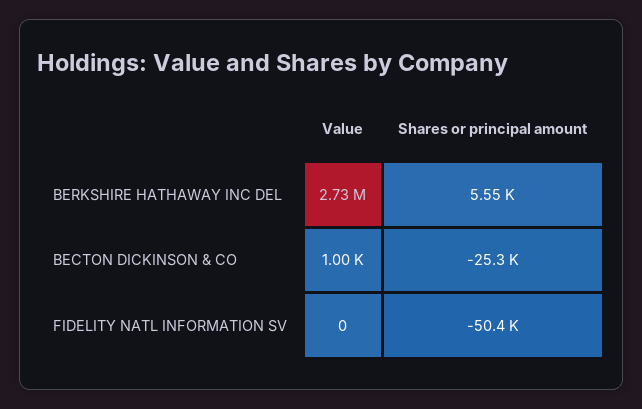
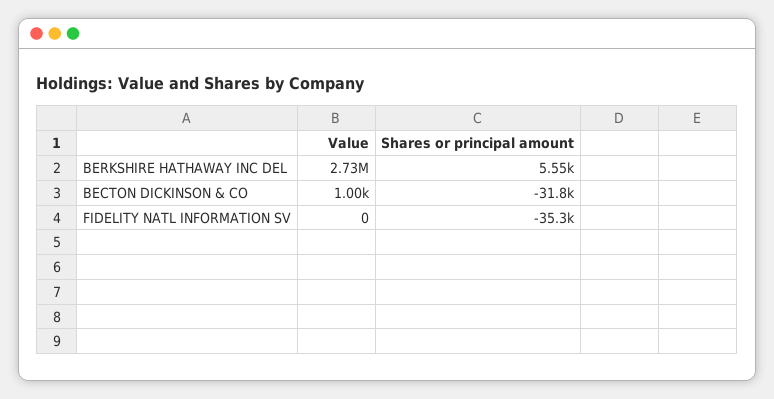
  {
    "Value": {
      "BERKSHIRE HATHAWAY INC DEL": 2730000,
      "BECTON DICKINSON & CO": 1000,
      "FIDELITY NATL INFORMATION SV": 0
    },
    "Shares or principal amount": {
      "BERKSHIRE HATHAWAY INC DEL": 5550,
-     "BECTON DICKINSON & CO": -25300,
+     "BECTON DICKINSON & CO": -31800,
-     "FIDELITY NATL INFORMATION SV": -50400
+     "FIDELITY NATL INFORMATION SV": -35300
    }
  }

